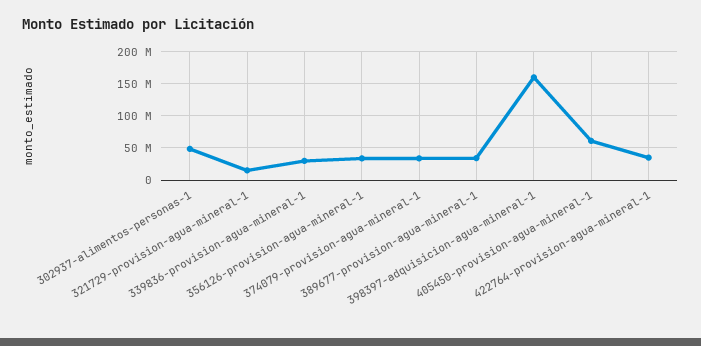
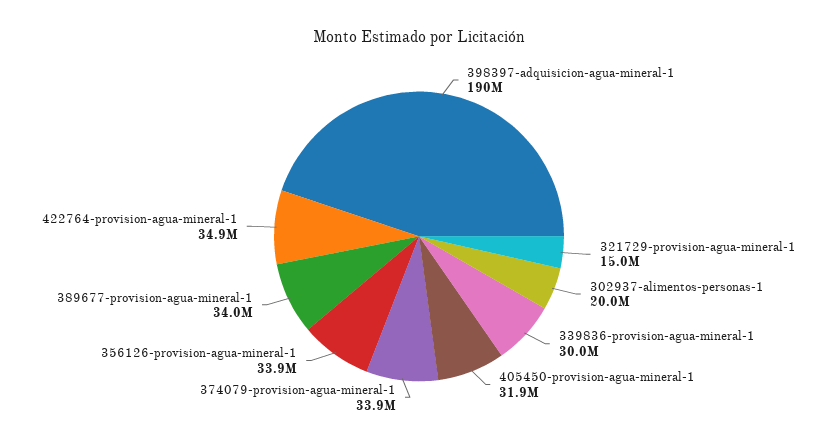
  {
-   "302937-alimentos-personas-1": 50000000,
+   "302937-alimentos-personas-1": 20000000,
    "321729-provision-agua-mineral-1": 15000000,
    "339836-provision-agua-mineral-1": 30000000,
    "356126-provision-agua-mineral-1": 33900000,
    "374079-provision-agua-mineral-1": 33900000,
    "389677-provision-agua-mineral-1": 34000000,
-   "398397-adquisicion-agua-mineral-1": 160000000,
+   "398397-adquisicion-agua-mineral-1": 190000000,
-   "405450-provision-agua-mineral-1": 60000000,
+   "405450-provision-agua-mineral-1": 31900000,
    "422764-provision-agua-mineral-1": 34900000
  }

